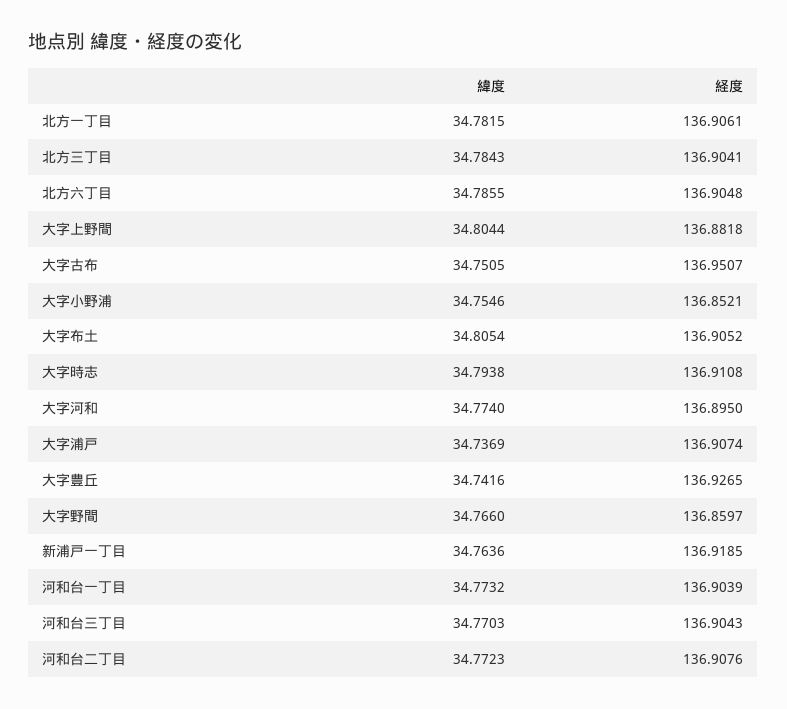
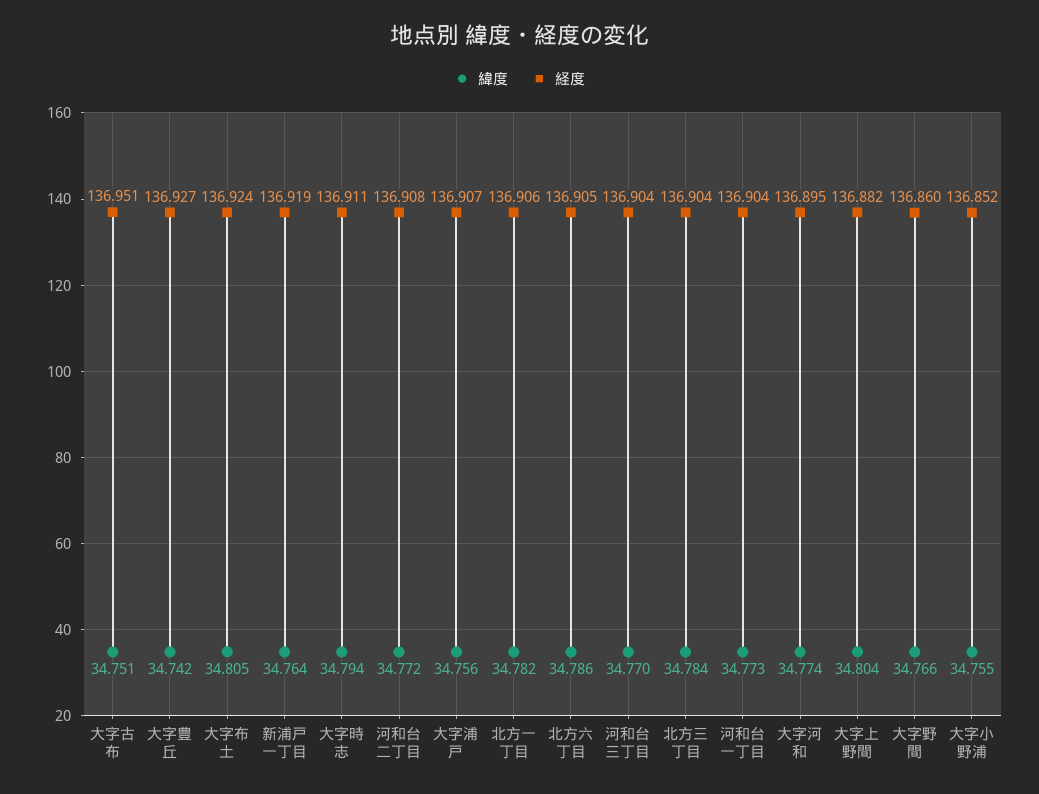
  {
    "緯度": {
      "北方一丁目": 34.7815,
      "北方三丁目": 34.7843,
      "北方六丁目": 34.7855,
      "大字上野間": 34.8044,
      "大字古布": 34.7505,
      "大字小野浦": 34.7546,
      "大字布土": 34.8054,
      "大字時志": 34.7938,
      "大字河和": 34.774,
-     "大字浦戸": 34.7369,
+     "大字浦戸": 34.756,
      "大字豊丘": 34.7416,
      "大字野間": 34.766,
      "新浦戸一丁目": 34.7636,
      "河和台一丁目": 34.7732,
      "河和台三丁目": 34.7703,
      "河和台二丁目": 34.7723
    },
    "経度": {
      "北方一丁目": 136.9061,
      "北方三丁目": 136.9041,
      "北方六丁目": 136.9048,
      "大字上野間": 136.8818,
      "大字古布": 136.9507,
      "大字小野浦": 136.8521,
-     "大字布土": 136.9052,
+     "大字布土": 136.924,
      "大字時志": 136.9108,
      "大字河和": 136.895,
      "大字浦戸": 136.9074,
      "大字豊丘": 136.9265,
      "大字野間": 136.8597,
      "新浦戸一丁目": 136.9185,
      "河和台一丁目": 136.9039,
      "河和台三丁目": 136.9043,
      "河和台二丁目": 136.9076
    }
  }

